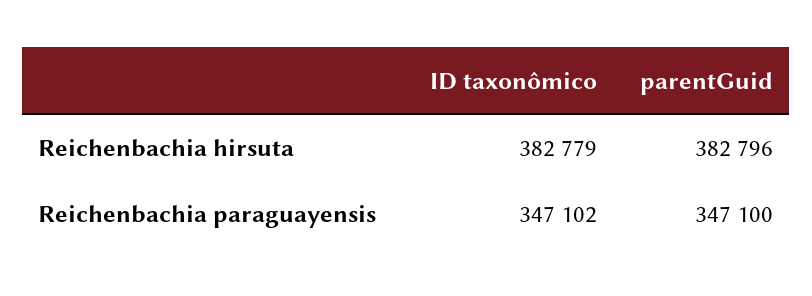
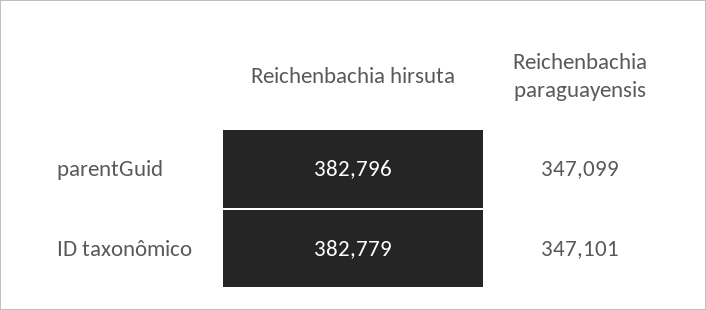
  {
    "ID taxonômico": {
      "Reichenbachia hirsuta": 382779,
-     "Reichenbachia paraguayensis": 347102
+     "Reichenbachia paraguayensis": 347101
    },
    "parentGuid": {
      "Reichenbachia hirsuta": 382796,
-     "Reichenbachia paraguayensis": 347100
+     "Reichenbachia paraguayensis": 347099
    }
  }

